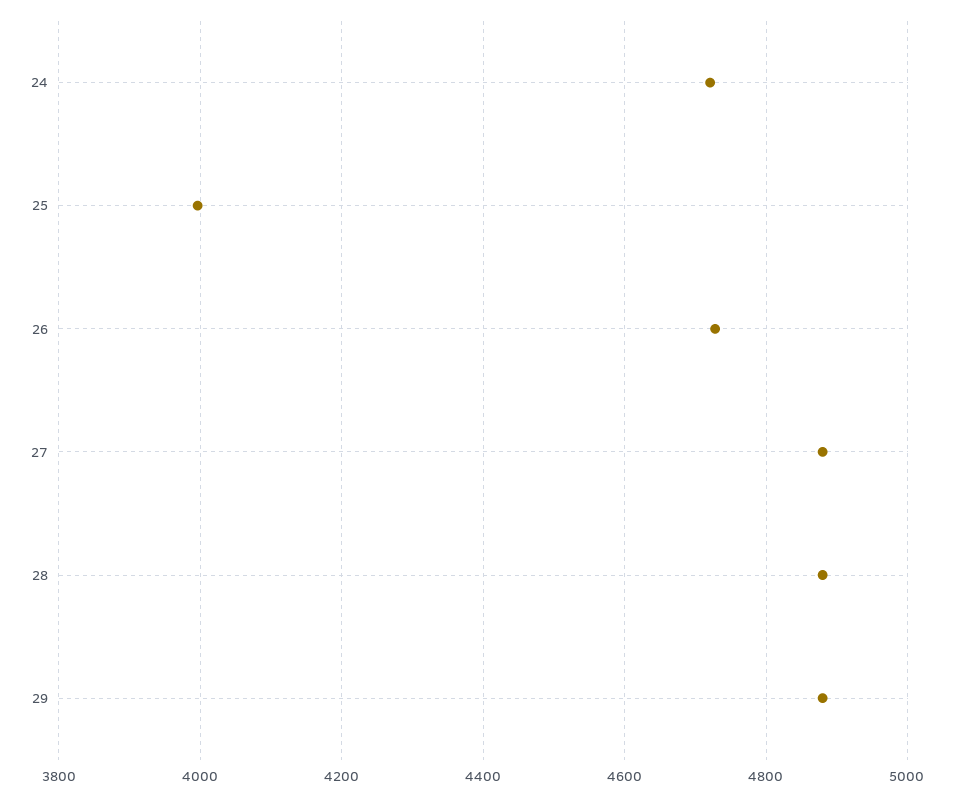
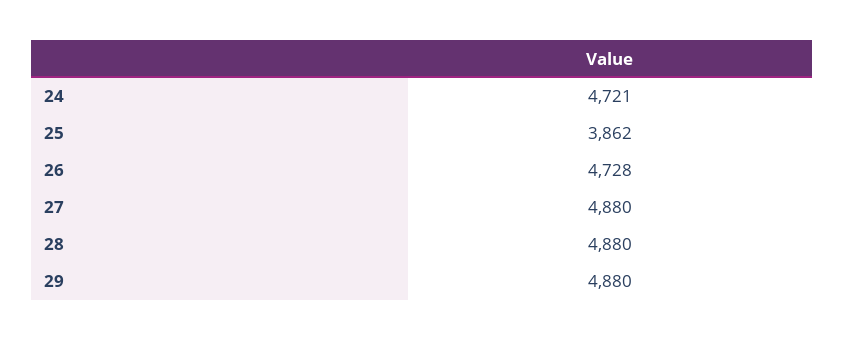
  {
    "24": 4721,
-   "25": 4000,
+   "25": 3862,
    "26": 4728,
    "27": 4880,
    "28": 4880,
    "29": 4880
  }

